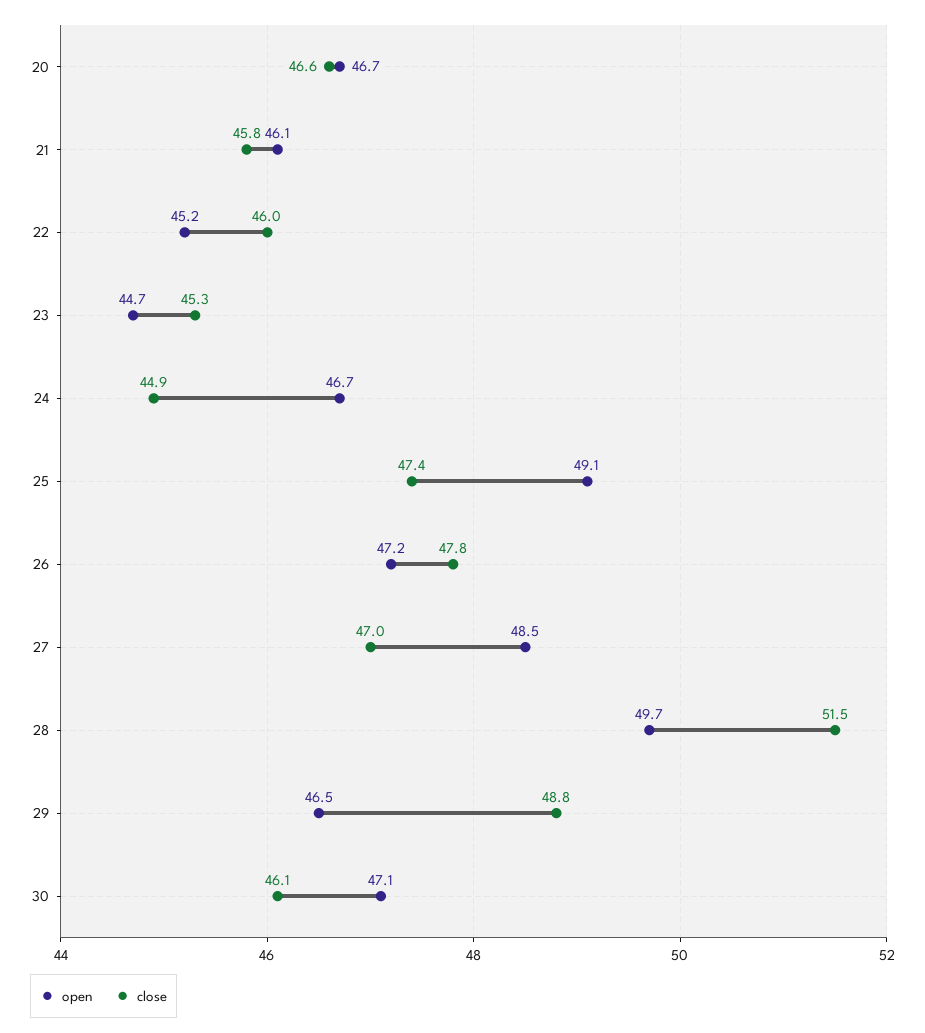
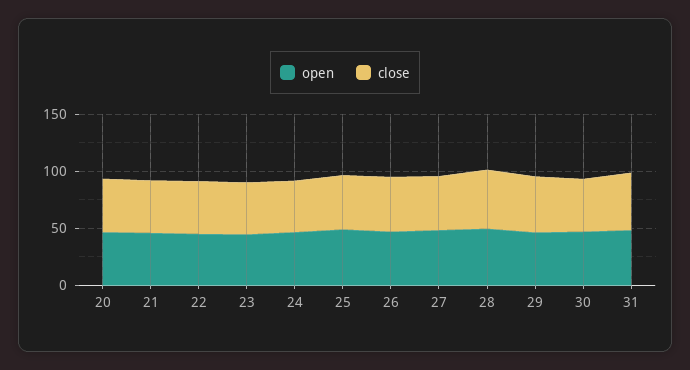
  {
    "open": {
      "20": 46.7,
      "21": 46.1,
      "22": 45.2,
      "23": 44.7,
      "24": 46.7,
      "25": 49.1,
      "26": 47.2,
      "27": 48.5,
      "28": 49.7,
      "29": 46.5,
-     "30": 47.1
+     "30": 47.1,
+     "31": 50
    },
    "close": {
      "20": 46.6,
      "21": 45.8,
      "22": 46,
      "23": 45.3,
      "24": 44.9,
      "25": 47.4,
      "26": 47.8,
      "27": 47,
      "28": 51.5,
      "29": 48.8,
-     "30": 46.1
+     "30": 46.1,
+     "31": 50
    }
  }

